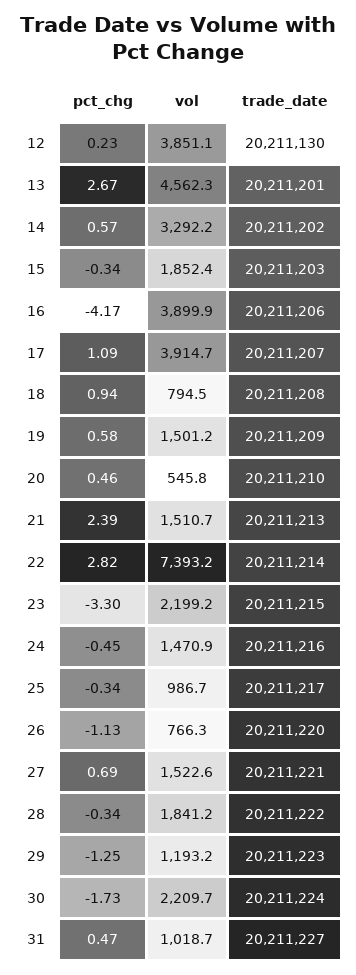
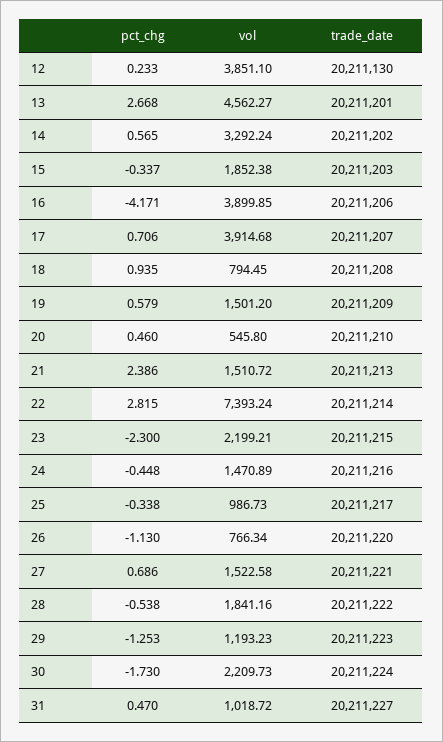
  {
    "pct_chg": {
      "12": 0.233,
      "13": 2.668,
      "14": 0.565,
      "15": -0.337,
      "16": -4.171,
-     "17": 1.09,
+     "17": 0.706,
      "18": 0.935,
      "19": 0.579,
      "20": 0.46,
      "21": 2.386,
      "22": 2.815,
-     "23": -3.3,
+     "23": -2.3,
      "24": -0.448,
      "25": -0.338,
      "26": -1.13,
      "27": 0.686,
-     "28": -0.34,
+     "28": -0.538,
      "29": -1.253,
      "30": -1.73,
      "31": 0.47
    },
    "vol": {
      "12": 3851.1,
      "13": 4562.27,
      "14": 3292.24,
      "15": 1852.38,
      "16": 3899.85,
      "17": 3914.68,
      "18": 794.45,
      "19": 1501.2,
      "20": 545.8,
      "21": 1510.72,
      "22": 7393.24,
      "23": 2199.21,
      "24": 1470.89,
      "25": 986.73,
      "26": 766.34,
      "27": 1522.58,
      "28": 1841.16,
      "29": 1193.23,
      "30": 2209.73,
      "31": 1018.72
    },
    "trade_date": {
      "12": 20211130,
      "13": 20211201,
      "14": 20211202,
      "15": 20211203,
      "16": 20211206,
      "17": 20211207,
      "18": 20211208,
      "19": 20211209,
      "20": 20211210,
      "21": 20211213,
      "22": 20211214,
      "23": 20211215,
      "24": 20211216,
      "25": 20211217,
      "26": 20211220,
      "27": 20211221,
      "28": 20211222,
      "29": 20211223,
      "30": 20211224,
      "31": 20211227
    }
  }

